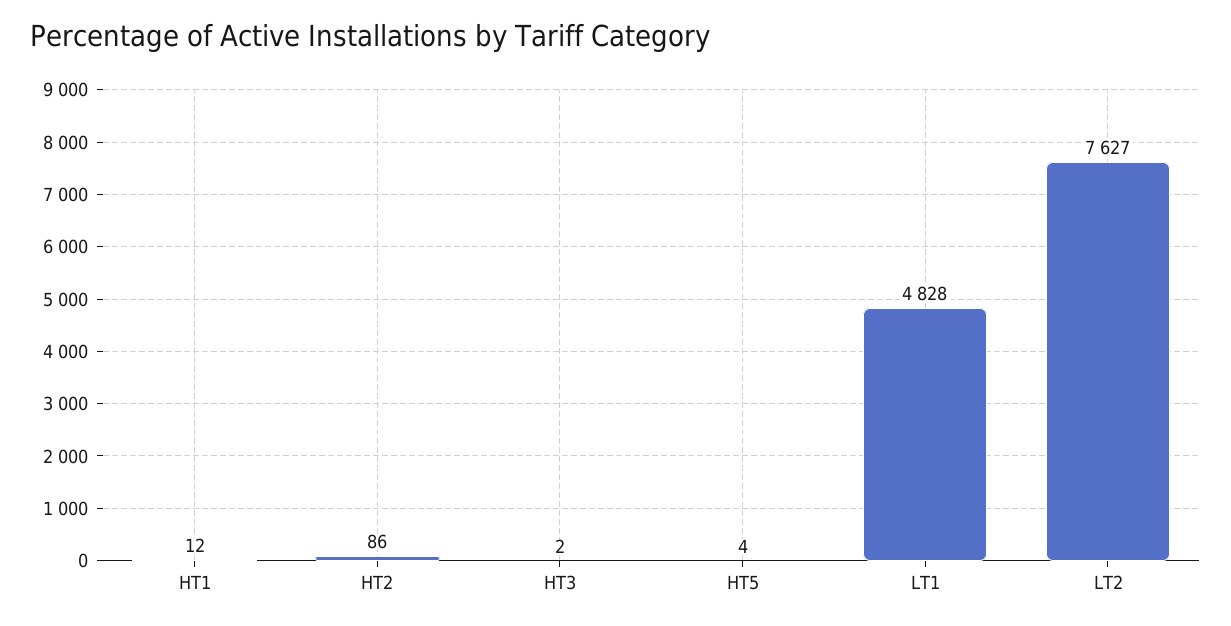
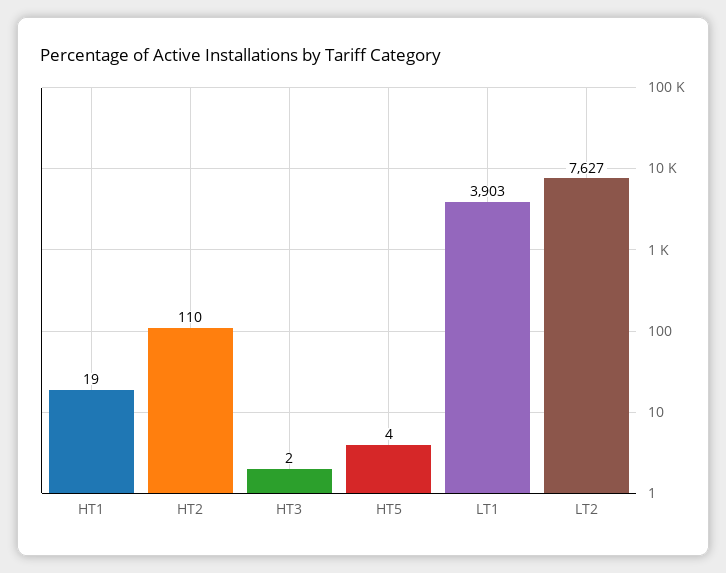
  {
-   "HT1": 12,
+   "HT1": 19,
-   "HT2": 86,
+   "HT2": 110,
    "HT3": 2,
    "HT5": 4,
-   "LT1": 4828,
+   "LT1": 3903,
    "LT2": 7627
  }

